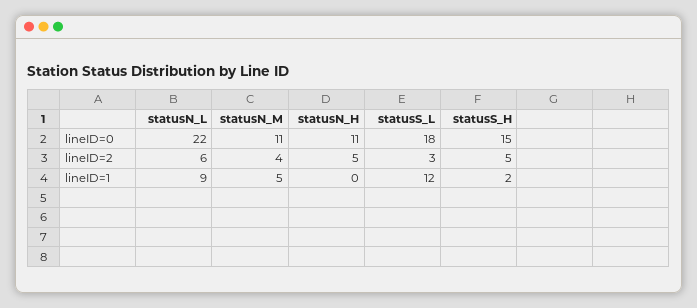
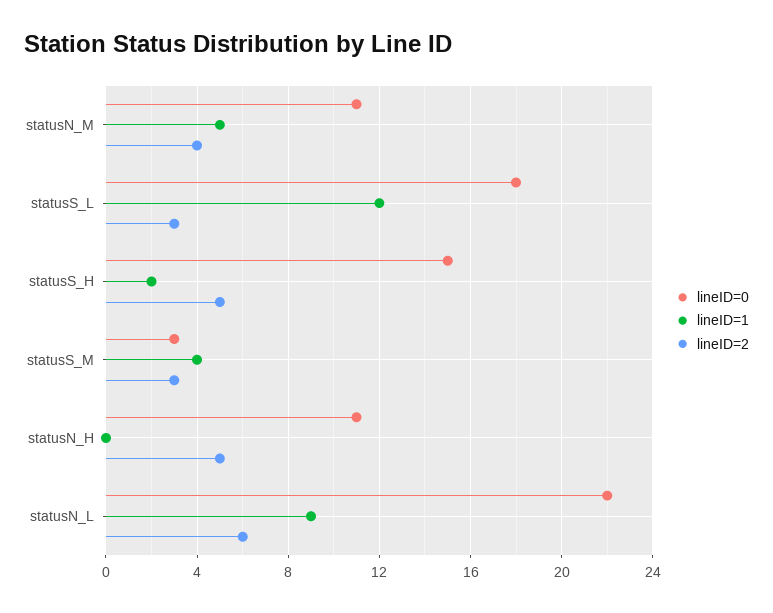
  {
    "lineID=0": {
      "statusN_L": 22,
      "statusN_M": 11,
      "statusN_H": 11,
      "statusS_L": 18,
-     "statusS_H": 15
+     "statusS_H": 15,
+     "statusS_M": 3
    },
    "lineID=2": {
      "statusN_L": 6,
      "statusN_M": 4,
      "statusN_H": 5,
      "statusS_L": 3,
-     "statusS_H": 5
+     "statusS_H": 5,
+     "statusS_M": 3
    },
    "lineID=1": {
      "statusN_L": 9,
      "statusN_M": 5,
      "statusN_H": 0,
      "statusS_L": 12,
-     "statusS_H": 2
+     "statusS_H": 2,
+     "statusS_M": 4
    }
  }

